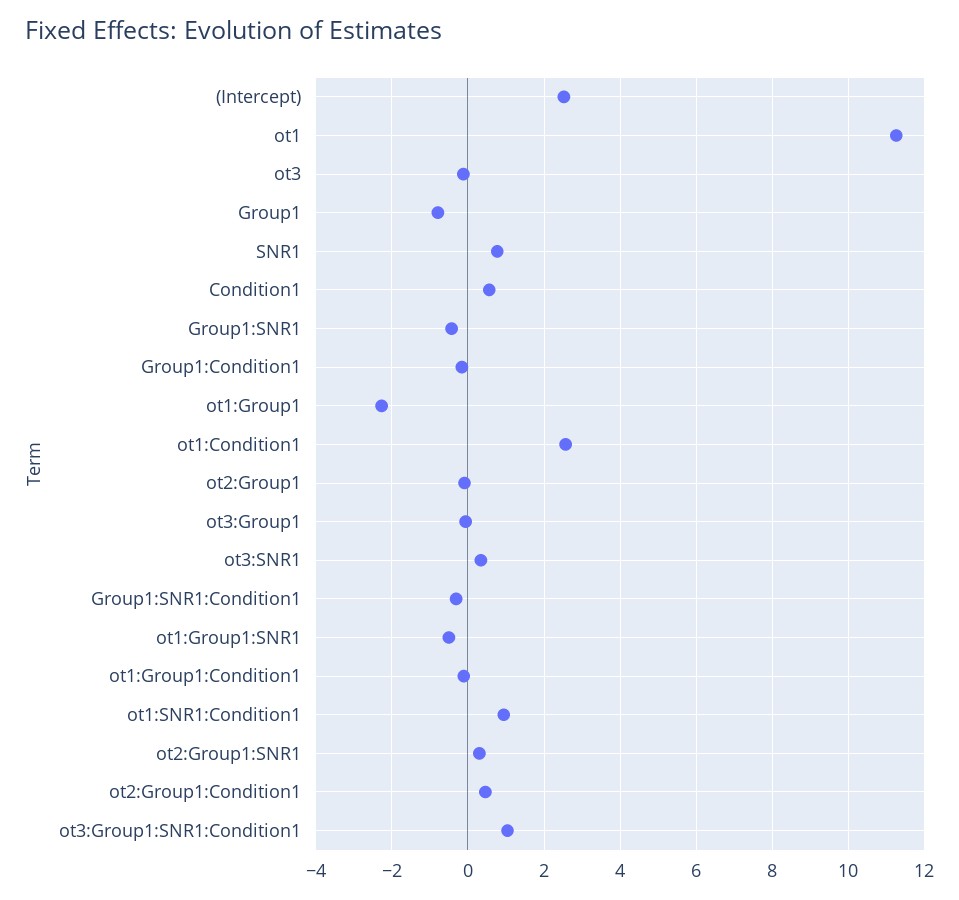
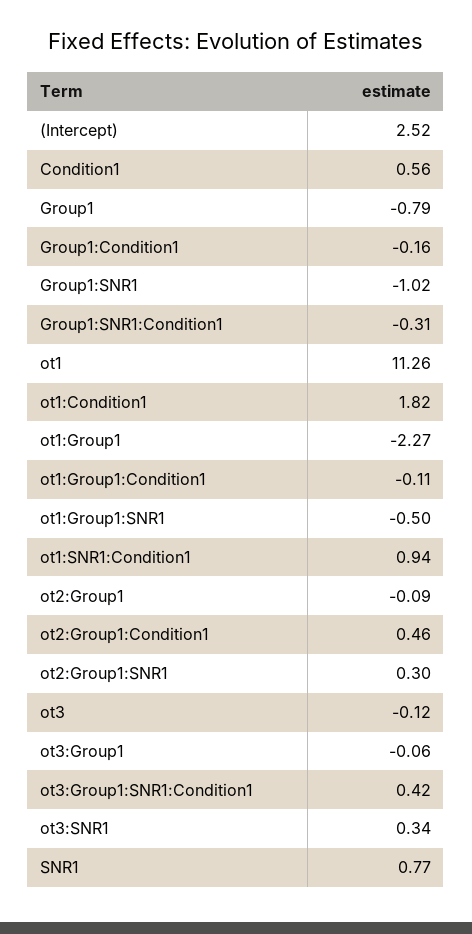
  {
    "(Intercept)": 2.52,
    "ot1": 11.26,
    "ot3": -0.12,
    "Group1": -0.79,
    "SNR1": 0.77,
    "Condition1": 0.56,
-   "Group1:SNR1": -0.4,
+   "Group1:SNR1": -1.02,
    "Group1:Condition1": -0.16,
    "ot1:Group1": -2.27,
-   "ot1:Condition1": 2.6,
+   "ot1:Condition1": 1.82,
    "ot2:Group1": -0.09,
    "ot3:Group1": -0.06,
    "ot3:SNR1": 0.34,
    "Group1:SNR1:Condition1": -0.31,
    "ot1:Group1:SNR1": -0.5,
    "ot1:Group1:Condition1": -0.11,
    "ot1:SNR1:Condition1": 0.94,
    "ot2:Group1:SNR1": 0.3,
    "ot2:Group1:Condition1": 0.46,
-   "ot3:Group1:SNR1:Condition1": 1
+   "ot3:Group1:SNR1:Condition1": 0.42
  }

